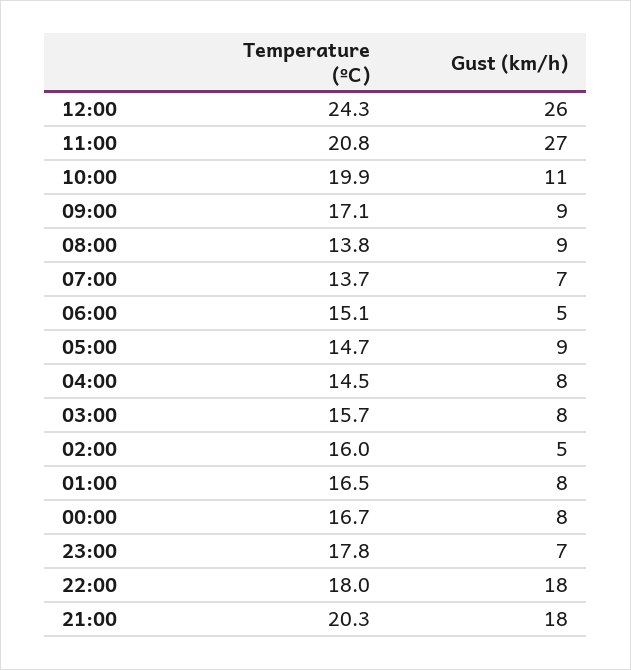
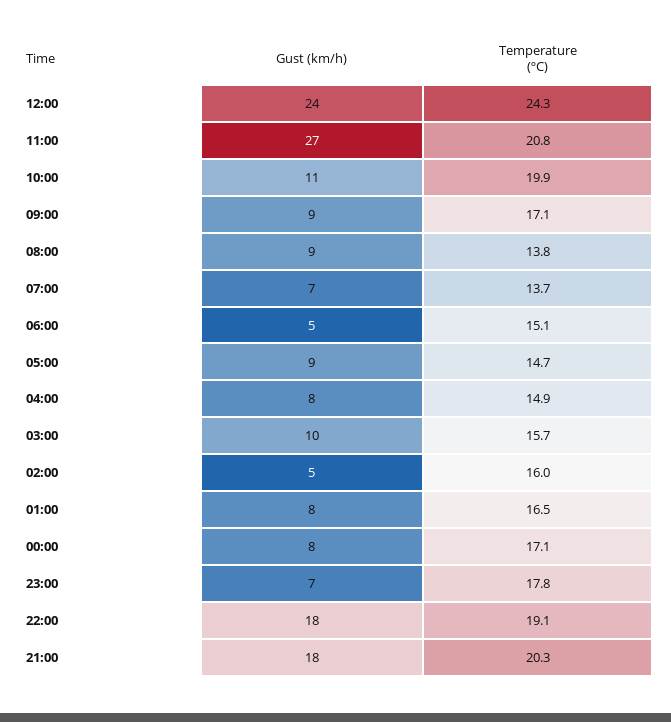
  {
    "Temperature (ºC)": {
      "12:00": 24.3,
      "11:00": 20.8,
      "10:00": 19.9,
      "09:00": 17.1,
      "08:00": 13.8,
      "07:00": 13.7,
      "06:00": 15.1,
      "05:00": 14.7,
-     "04:00": 14.5,
+     "04:00": 14.9,
      "03:00": 15.7,
      "02:00": 16,
      "01:00": 16.5,
-     "00:00": 16.7,
+     "00:00": 17.1,
      "23:00": 17.8,
-     "22:00": 18,
+     "22:00": 19.1,
      "21:00": 20.3
    },
    "Gust (km/h)": {
-     "12:00": 26,
+     "12:00": 24,
      "11:00": 27,
      "10:00": 11,
      "09:00": 9,
      "08:00": 9,
      "07:00": 7,
      "06:00": 5,
      "05:00": 9,
      "04:00": 8,
-     "03:00": 8,
+     "03:00": 10,
      "02:00": 5,
      "01:00": 8,
      "00:00": 8,
      "23:00": 7,
      "22:00": 18,
      "21:00": 18
    }
  }

